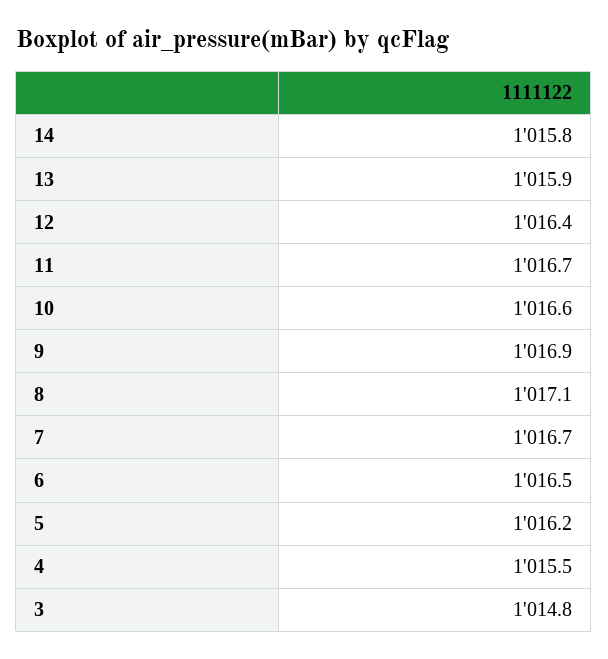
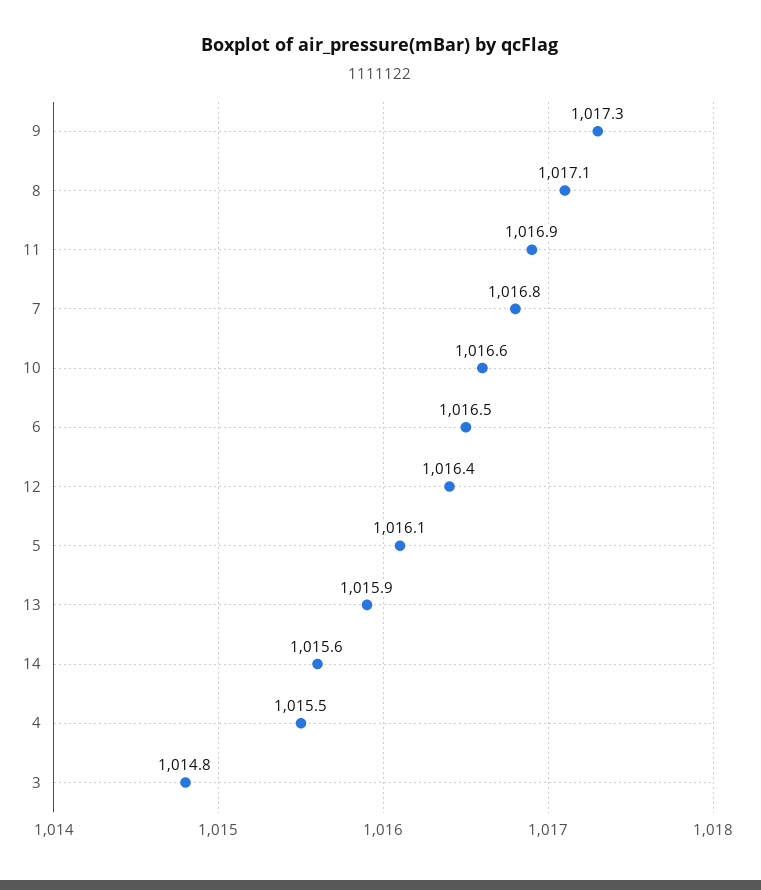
  {
-   "14": 1015.8,
+   "14": 1015.6,
    "13": 1015.9,
    "12": 1016.4,
-   "11": 1016.7,
+   "11": 1016.9,
    "10": 1016.6,
-   "9": 1016.9,
+   "9": 1017.3,
    "8": 1017.1,
-   "7": 1016.7,
+   "7": 1016.8,
    "6": 1016.5,
-   "5": 1016.2,
+   "5": 1016.1,
    "4": 1015.5,
    "3": 1014.8
  }

